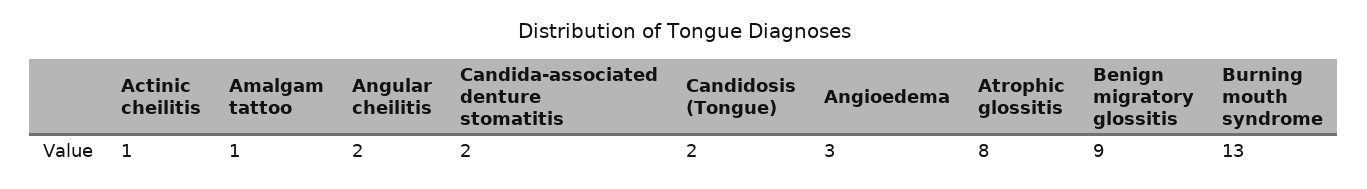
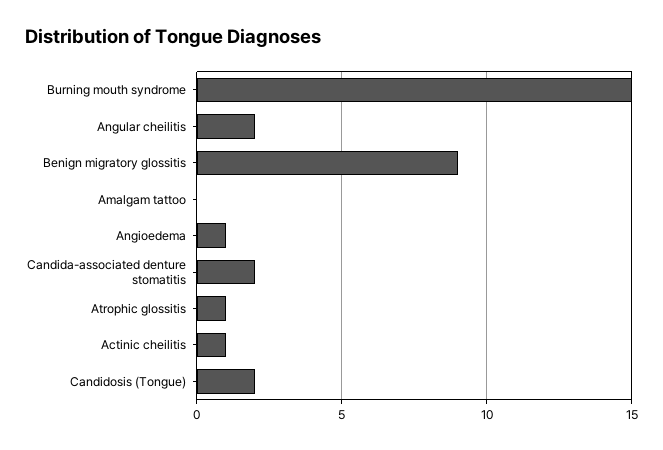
  {
    "Actinic cheilitis": 1,
-   "Amalgam tattoo": 1,
+   "Amalgam tattoo": 0,
    "Angular cheilitis": 2,
    "Candida-associated denture stomatitis": 2,
    "Candidosis (Tongue)": 2,
-   "Angioedema": 3,
+   "Angioedema": 1,
-   "Atrophic glossitis": 8,
+   "Atrophic glossitis": 1,
    "Benign migratory glossitis": 9,
-   "Burning mouth syndrome": 13
+   "Burning mouth syndrome": 15
  }

